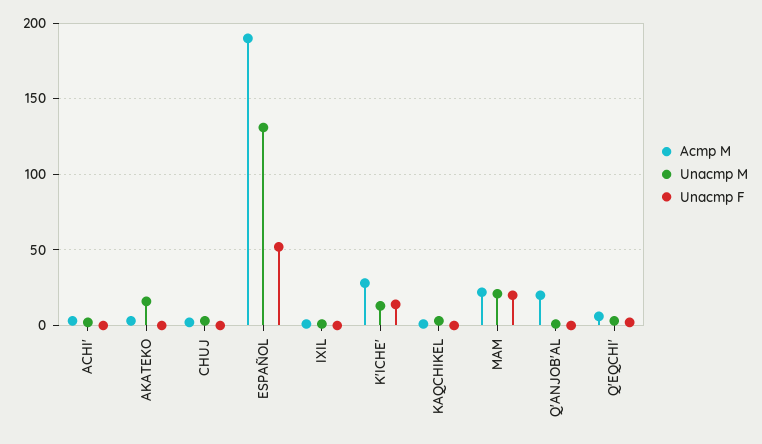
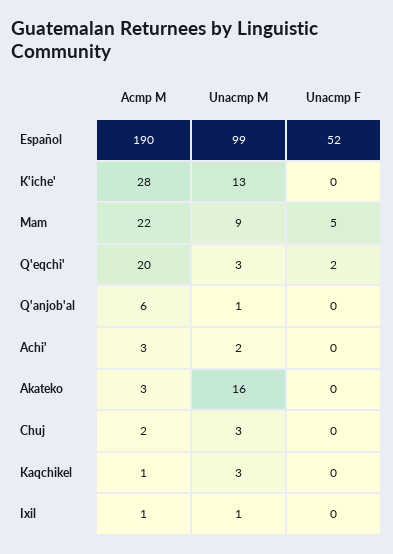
  {
    "Acmp M": {
      "ACHI'": 3,
      "AKATEKO": 3,
      "CHUJ": 2,
      "ESPAÑOL": 190,
      "IXIL": 1,
      "K'ICHE'": 28,
      "KAQCHIKEL": 1,
      "MAM": 22,
-     "Q'ANJOB'AL": 20,
+     "Q'ANJOB'AL": 6,
-     "Q'EQCHI'": 5
+     "Q'EQCHI'": 20
    },
    "Unacmp M": {
      "ACHI'": 2,
      "AKATEKO": 16,
      "CHUJ": 3,
-     "ESPAÑOL": 130,
+     "ESPAÑOL": 99,
      "IXIL": 1,
      "K'ICHE'": 13,
      "KAQCHIKEL": 3,
-     "MAM": 20,
+     "MAM": 9,
      "Q'ANJOB'AL": 1,
      "Q'EQCHI'": 3
    },
    "Unacmp F": {
      "ACHI'": 0,
      "AKATEKO": 0,
      "CHUJ": 0,
      "ESPAÑOL": 52,
      "IXIL": 0,
-     "K'ICHE'": 15,
+     "K'ICHE'": 0,
      "KAQCHIKEL": 0,
-     "MAM": 20,
+     "MAM": 5,
      "Q'ANJOB'AL": 0,
      "Q'EQCHI'": 2
    }
  }

